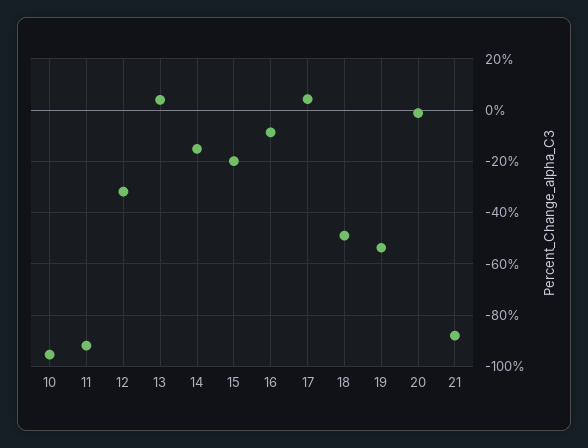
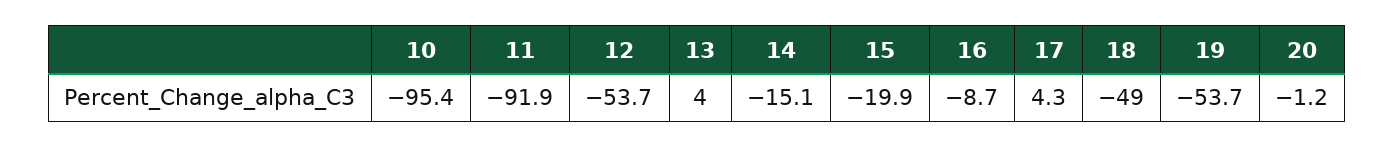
  {
    "10": -95.4,
    "11": -91.9,
-   "12": -32.5,
+   "12": -53.7,
    "13": 4,
    "14": -15.1,
    "15": -19.9,
    "16": -8.7,
    "17": 4.3,
    "18": -49,
    "19": -53.7,
-   "20": -1.2,
+   "20": -1.2
-   "21": -87.5
  }

